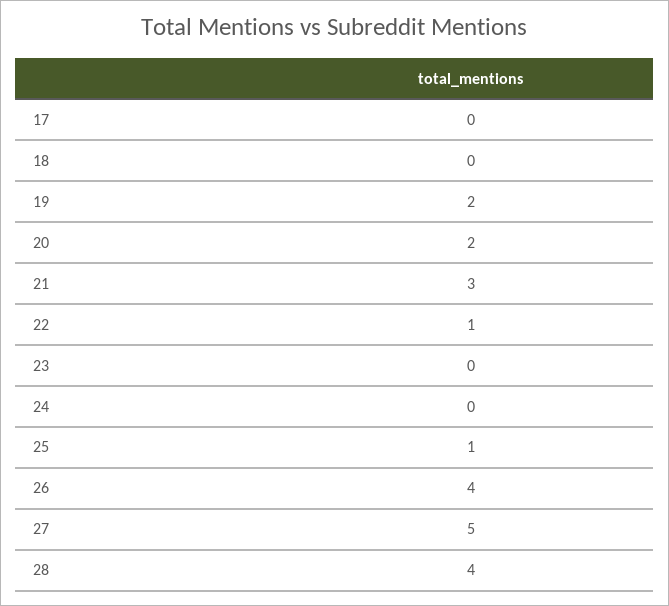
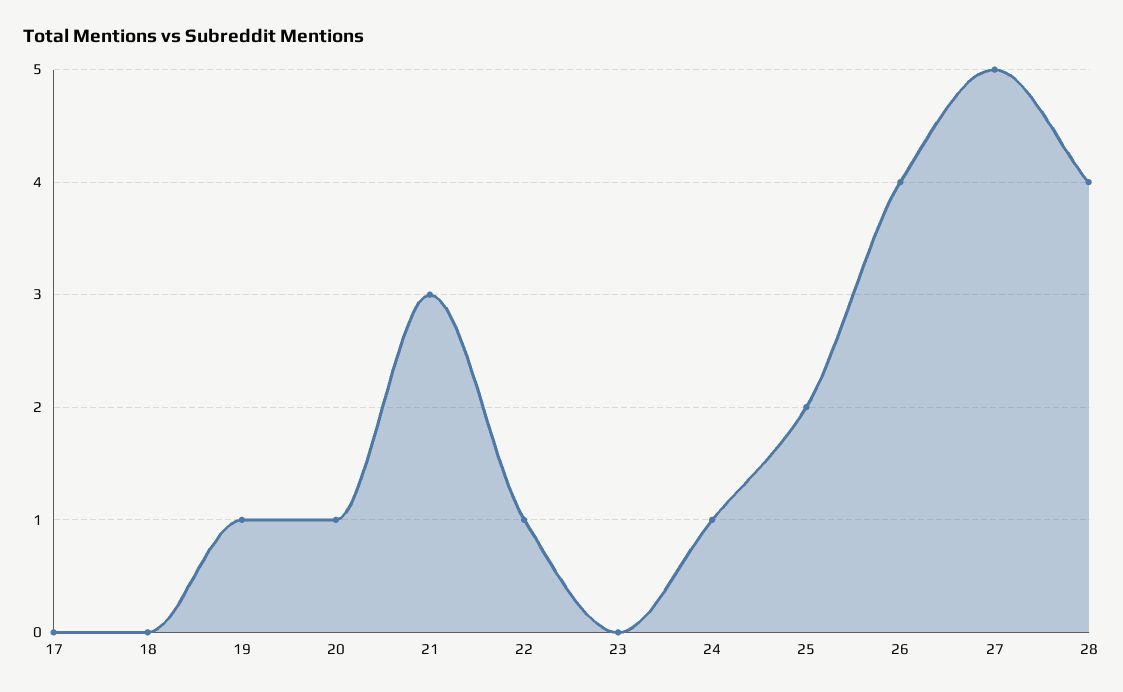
  {
    "17": 0,
    "18": 0,
-   "19": 2,
+   "19": 1,
-   "20": 2,
+   "20": 1,
    "21": 3,
    "22": 1,
    "23": 0,
-   "24": 0,
+   "24": 1,
-   "25": 1,
+   "25": 2,
    "26": 4,
    "27": 5,
    "28": 4
  }

